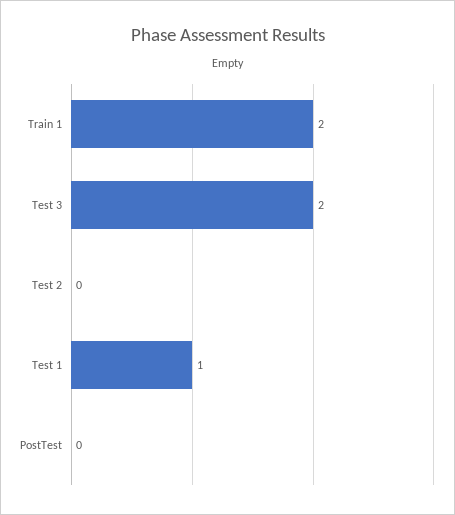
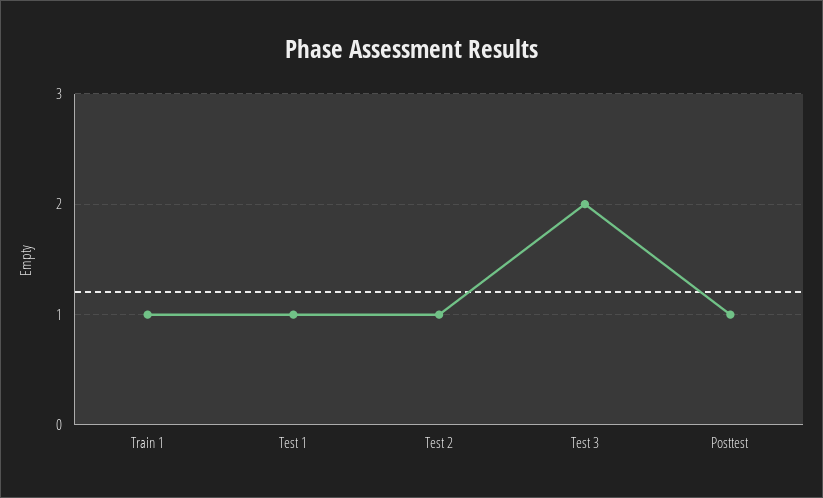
  {
-   "Train 1": 2,
+   "Train 1": 1,
    "Test 3": 2,
-   "Test 2": 0,
+   "Test 2": 1,
    "Test 1": 1,
-   "PostTest": 0
+   "PostTest": 1
  }

